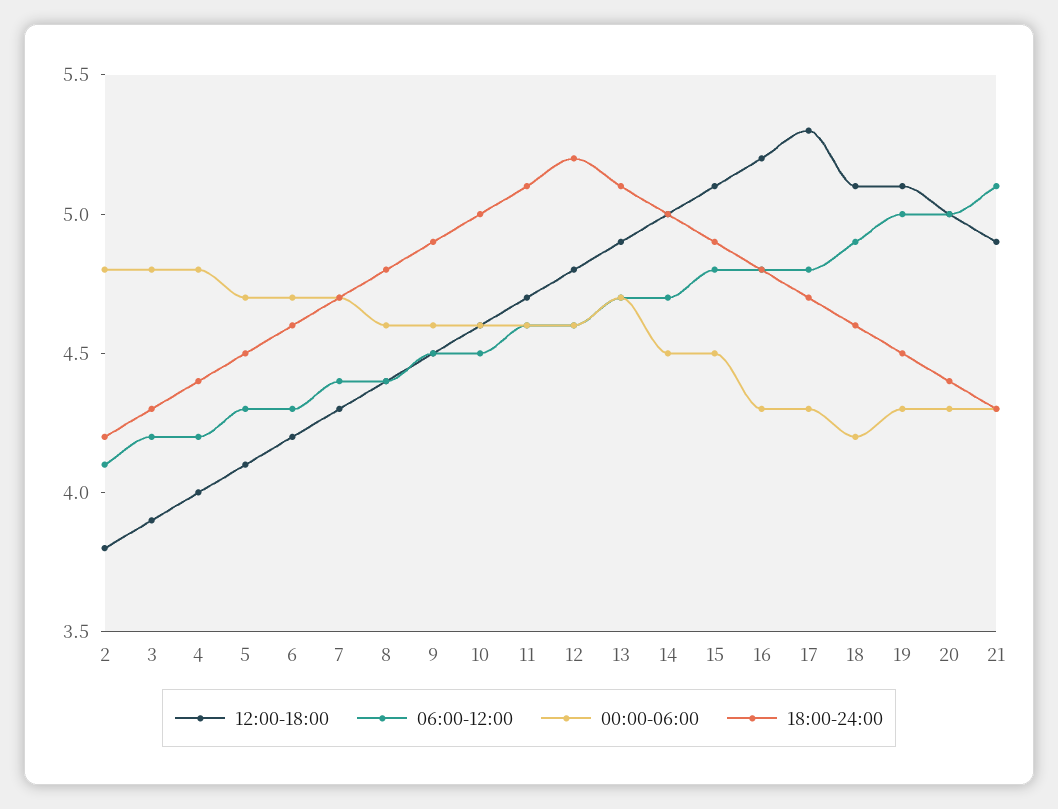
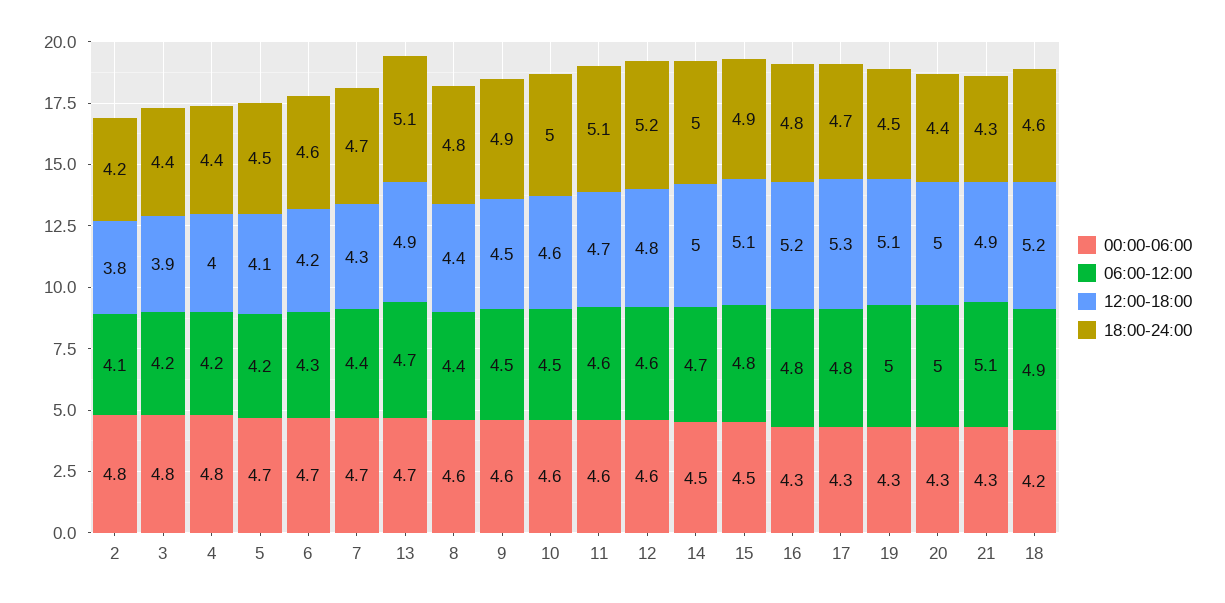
  {
    "12:00-18:00": {
      "2": 3.8,
      "3": 3.9,
      "4": 4,
      "5": 4.1,
      "6": 4.2,
      "7": 4.3,
      "8": 4.4,
      "9": 4.5,
      "10": 4.6,
      "11": 4.7,
      "12": 4.8,
      "13": 4.9,
      "14": 5,
      "15": 5.1,
      "16": 5.2,
      "17": 5.3,
-     "18": 5.1,
+     "18": 5.2,
      "19": 5.1,
      "20": 5,
      "21": 4.9
    },
    "06:00-12:00": {
      "2": 4.1,
      "3": 4.2,
      "4": 4.2,
-     "5": 4.3,
+     "5": 4.2,
      "6": 4.3,
      "7": 4.4,
      "8": 4.4,
      "9": 4.5,
      "10": 4.5,
      "11": 4.6,
      "12": 4.6,
      "13": 4.7,
      "14": 4.7,
      "15": 4.8,
      "16": 4.8,
      "17": 4.8,
      "18": 4.9,
      "19": 5,
      "20": 5,
      "21": 5.1
    },
    "00:00-06:00": {
      "2": 4.8,
      "3": 4.8,
      "4": 4.8,
      "5": 4.7,
      "6": 4.7,
      "7": 4.7,
      "8": 4.6,
      "9": 4.6,
      "10": 4.6,
      "11": 4.6,
      "12": 4.6,
      "13": 4.7,
      "14": 4.5,
      "15": 4.5,
      "16": 4.3,
      "17": 4.3,
      "18": 4.2,
      "19": 4.3,
      "20": 4.3,
      "21": 4.3
    },
    "18:00-24:00": {
      "2": 4.2,
-     "3": 4.3,
+     "3": 4.4,
      "4": 4.4,
      "5": 4.5,
      "6": 4.6,
      "7": 4.7,
      "8": 4.8,
      "9": 4.9,
      "10": 5,
      "11": 5.1,
      "12": 5.2,
      "13": 5.1,
      "14": 5,
      "15": 4.9,
      "16": 4.8,
      "17": 4.7,
      "18": 4.6,
      "19": 4.5,
      "20": 4.4,
      "21": 4.3
    }
  }

